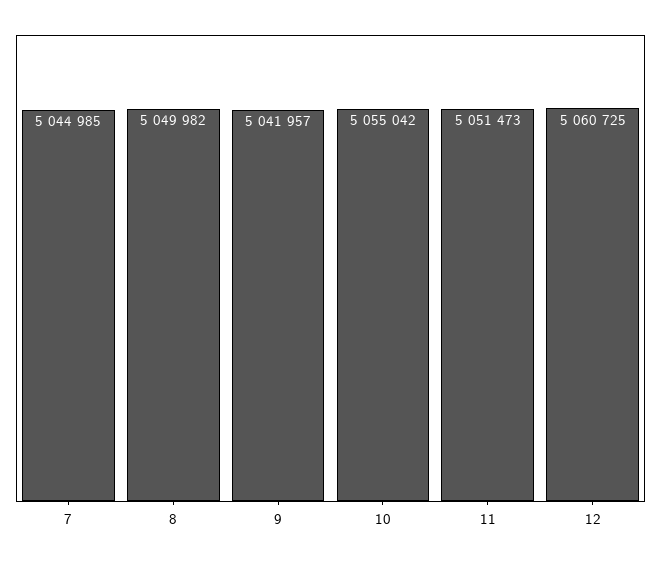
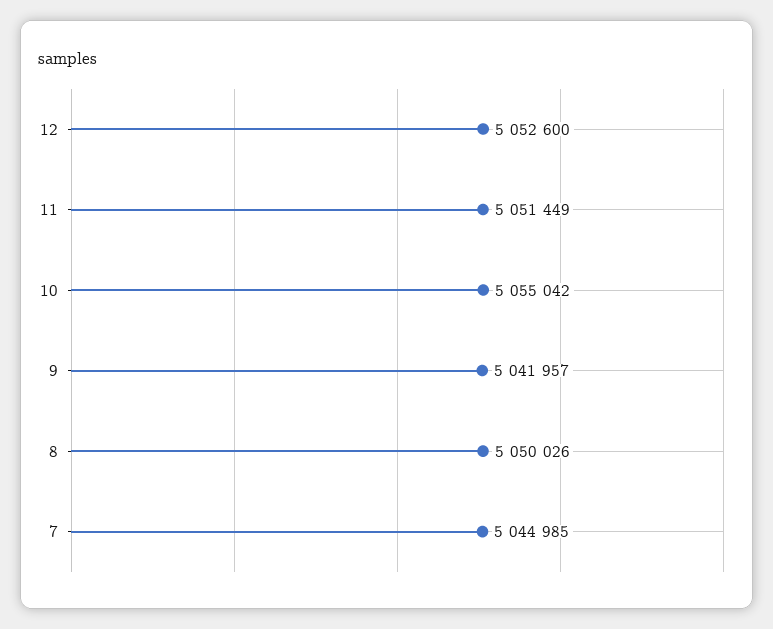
  {
    "7": 5044985,
-   "8": 5049982,
+   "8": 5050026,
    "9": 5041957,
    "10": 5055042,
-   "11": 5051473,
+   "11": 5051449,
-   "12": 5060725
+   "12": 5052600
  }

